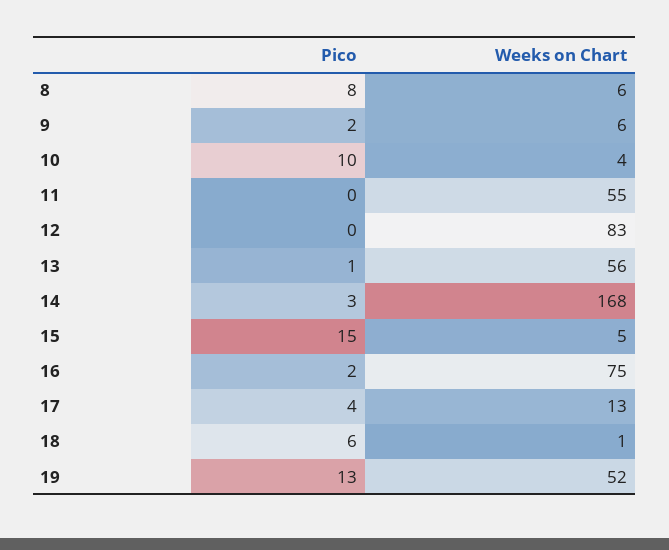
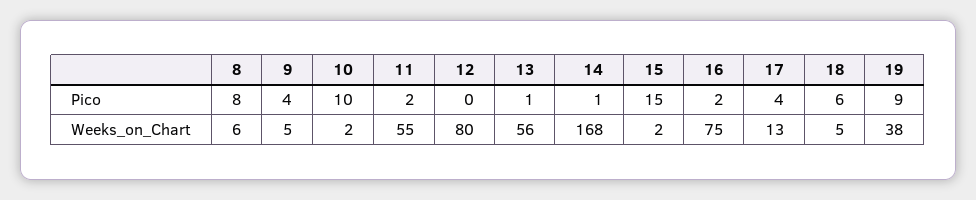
  {
    "Pico": {
      "8": 8,
-     "9": 2,
+     "9": 4,
      "10": 10,
-     "11": 0,
+     "11": 2,
      "12": 0,
      "13": 1,
-     "14": 3,
+     "14": 1,
      "15": 15,
      "16": 2,
      "17": 4,
      "18": 6,
-     "19": 13
+     "19": 9
    },
    "Weeks on Chart": {
      "8": 6,
-     "9": 6,
+     "9": 5,
-     "10": 4,
+     "10": 2,
      "11": 55,
-     "12": 83,
+     "12": 80,
      "13": 56,
      "14": 168,
-     "15": 5,
+     "15": 2,
      "16": 75,
      "17": 13,
-     "18": 1,
+     "18": 5,
-     "19": 52
+     "19": 38
    }
  }

